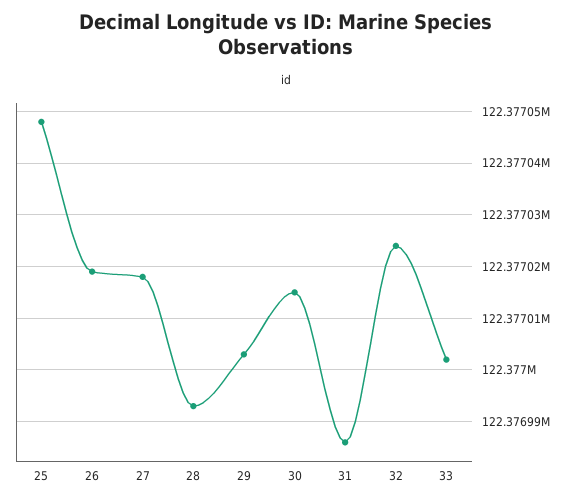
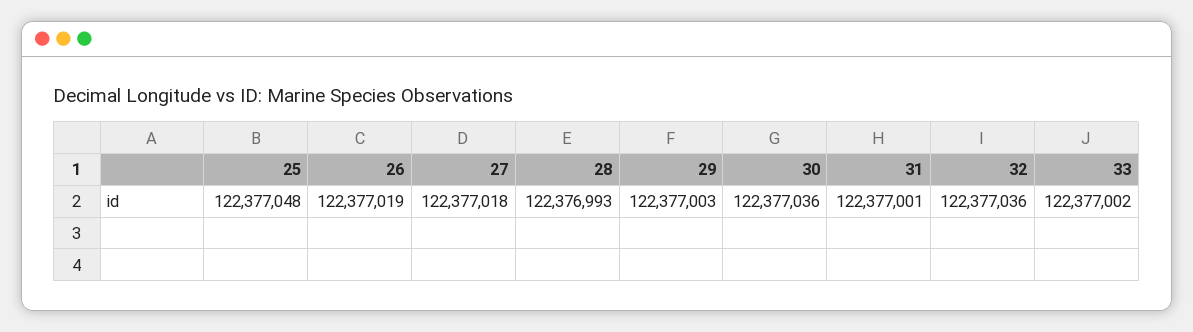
  {
    "25": 122377048,
    "26": 122377019,
    "27": 122377018,
    "28": 122376993,
    "29": 122377003,
-   "30": 122377015,
+   "30": 122377036,
-   "31": 122376985,
+   "31": 122377001,
-   "32": 122377025,
+   "32": 122377036,
    "33": 122377002
  }

